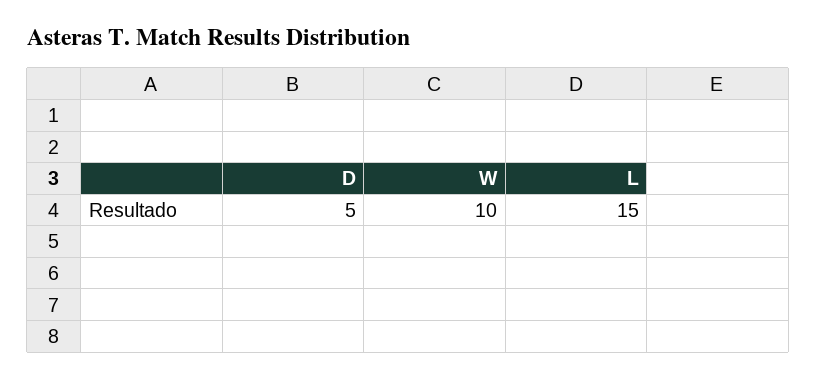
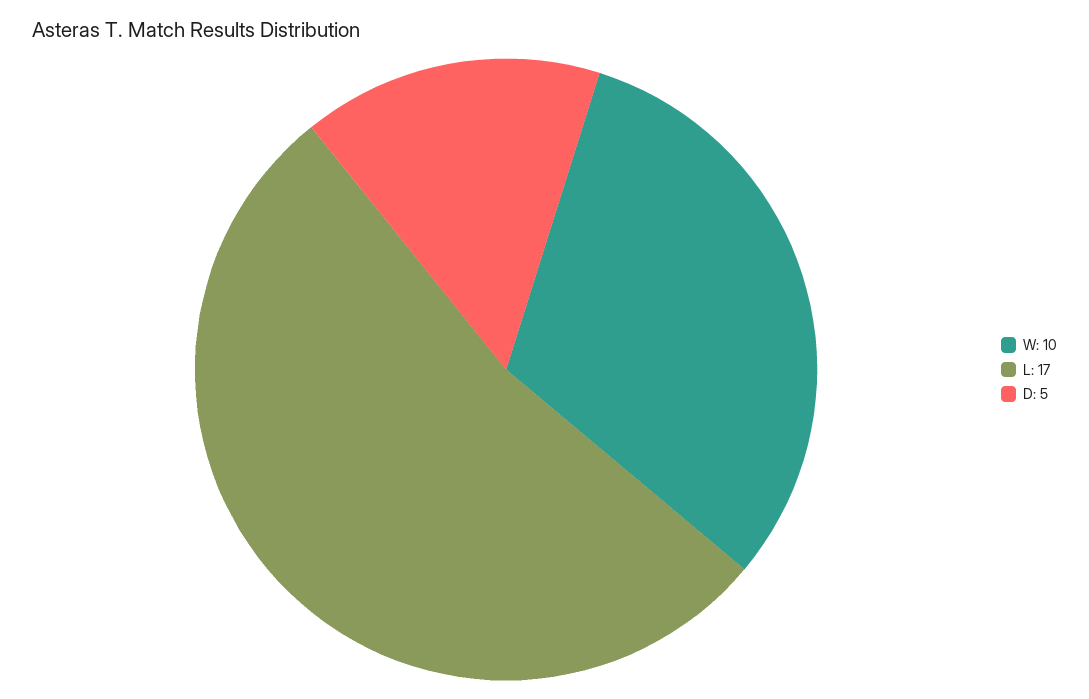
  {
    "D": 5,
    "W": 10,
-   "L": 15
+   "L": 17
  }

